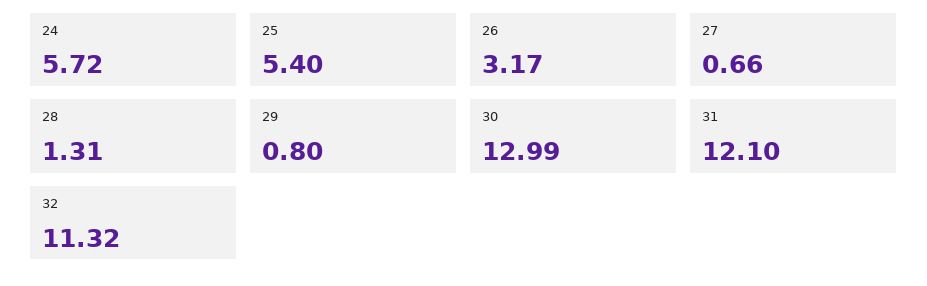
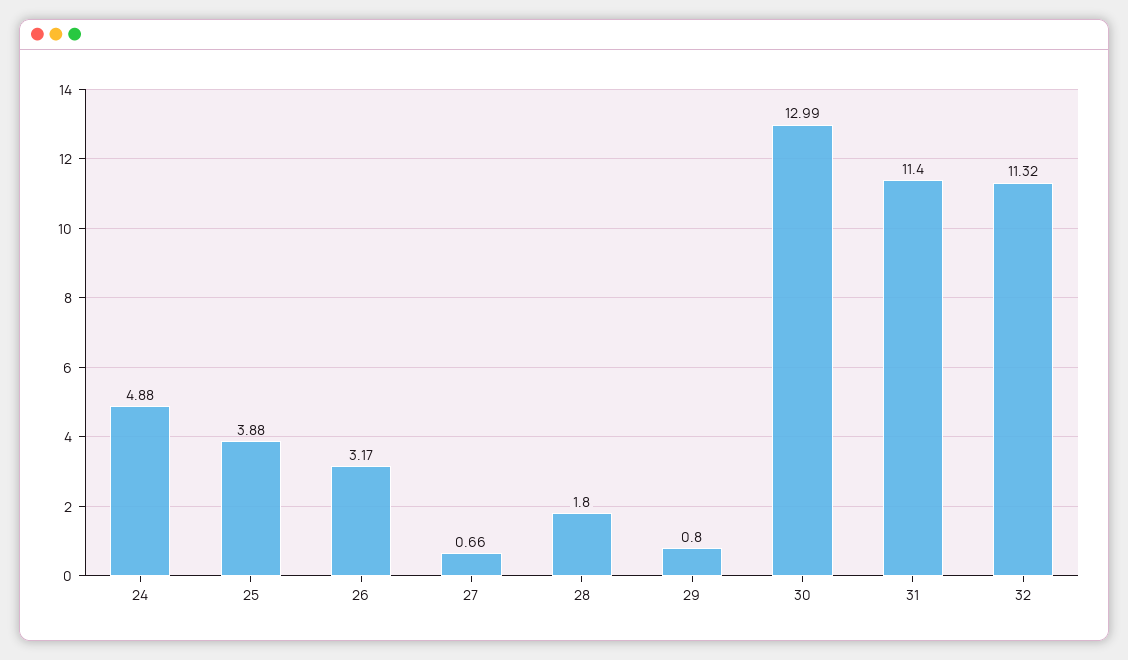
  {
-   "24": 5.72,
+   "24": 4.88,
-   "25": 5.4,
+   "25": 3.88,
    "26": 3.17,
    "27": 0.66,
-   "28": 1.31,
+   "28": 1.8,
    "29": 0.8,
    "30": 12.99,
-   "31": 12.1,
+   "31": 11.4,
    "32": 11.32
  }

